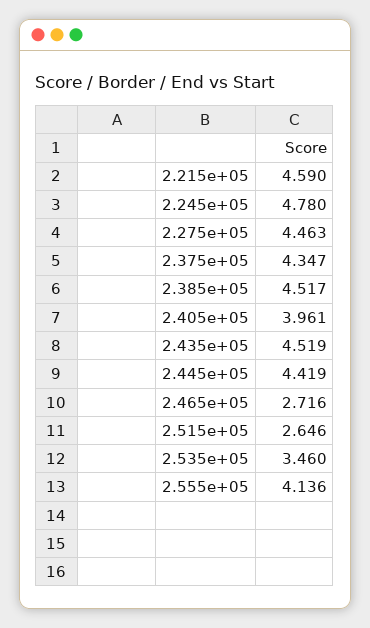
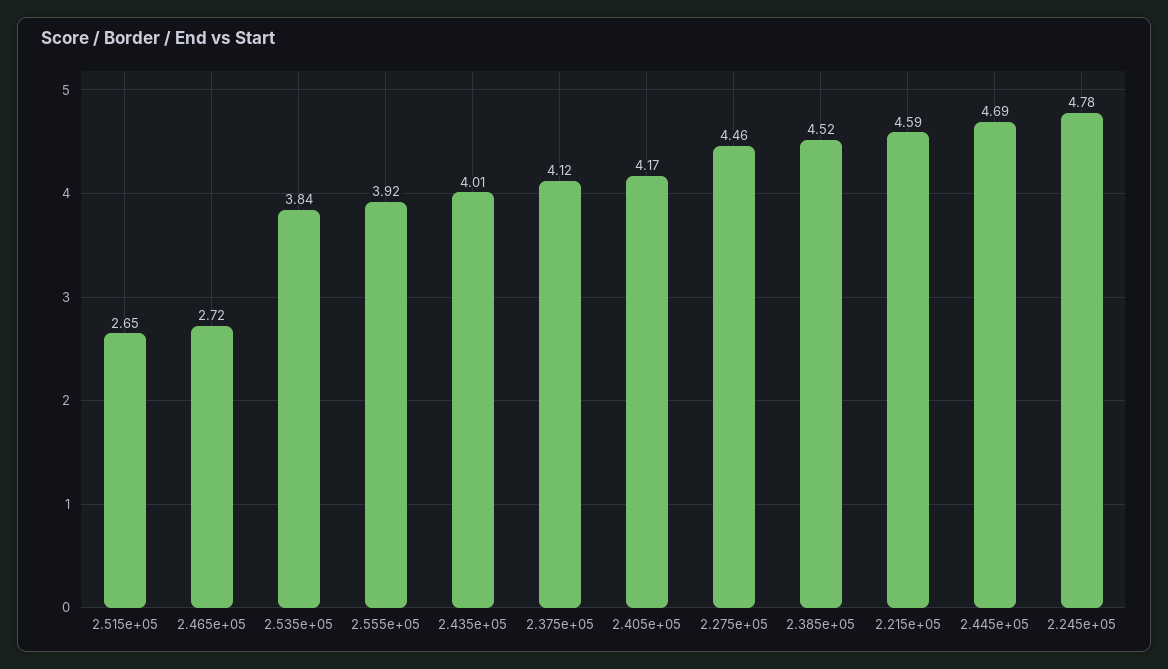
  {
    "2.215e+05": 4.59,
    "2.245e+05": 4.78,
    "2.275e+05": 4.463,
-   "2.375e+05": 4.347,
+   "2.375e+05": 4.12,
    "2.385e+05": 4.517,
-   "2.405e+05": 3.961,
+   "2.405e+05": 4.17,
-   "2.435e+05": 4.519,
+   "2.435e+05": 4.01,
-   "2.445e+05": 4.419,
+   "2.445e+05": 4.69,
    "2.465e+05": 2.716,
    "2.515e+05": 2.646,
-   "2.535e+05": 3.46,
+   "2.535e+05": 3.84,
-   "2.555e+05": 4.136
+   "2.555e+05": 3.92
  }

